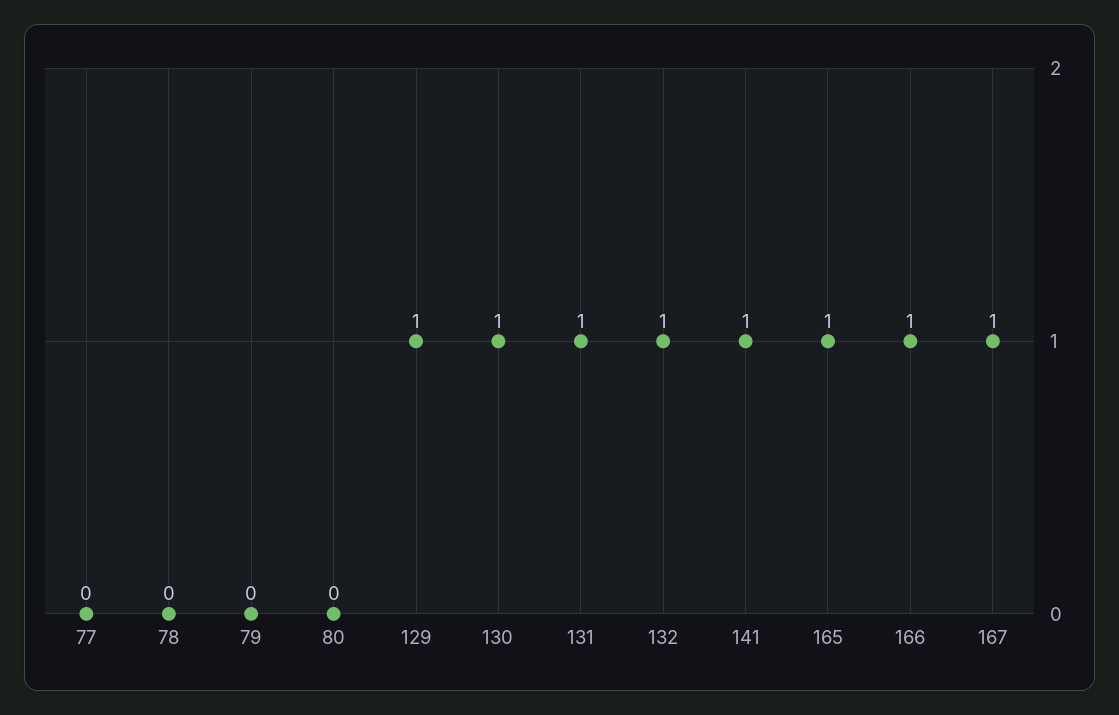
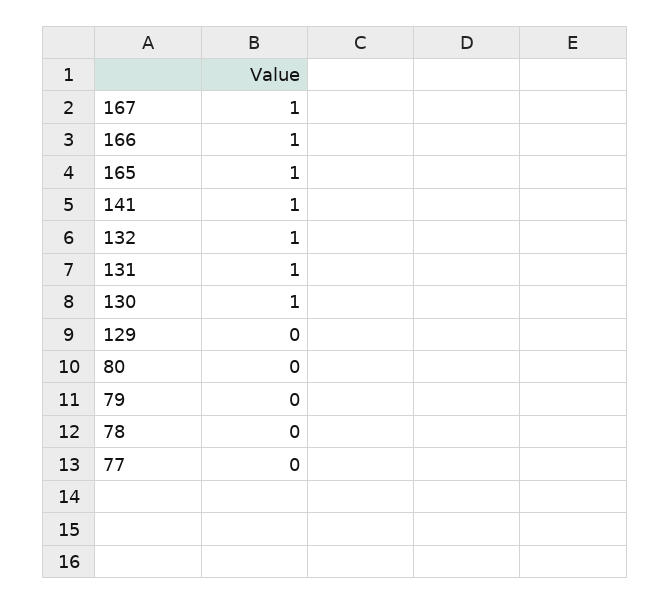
  {
    "77": 0,
    "78": 0,
    "79": 0,
    "80": 0,
-   "129": 1,
+   "129": 0,
    "130": 1,
    "131": 1,
    "132": 1,
    "141": 1,
    "165": 1,
    "166": 1,
    "167": 1
  }

